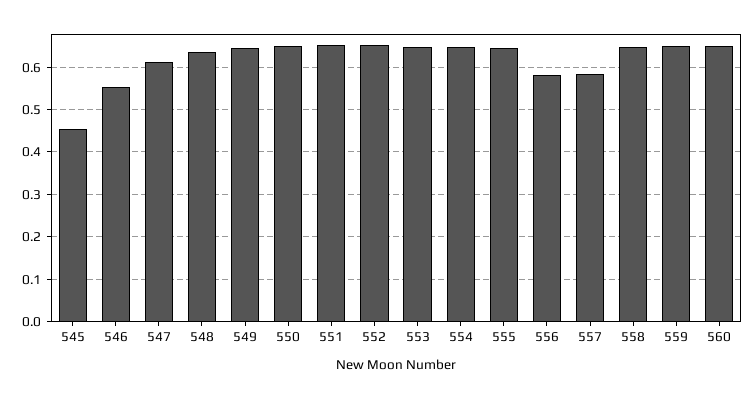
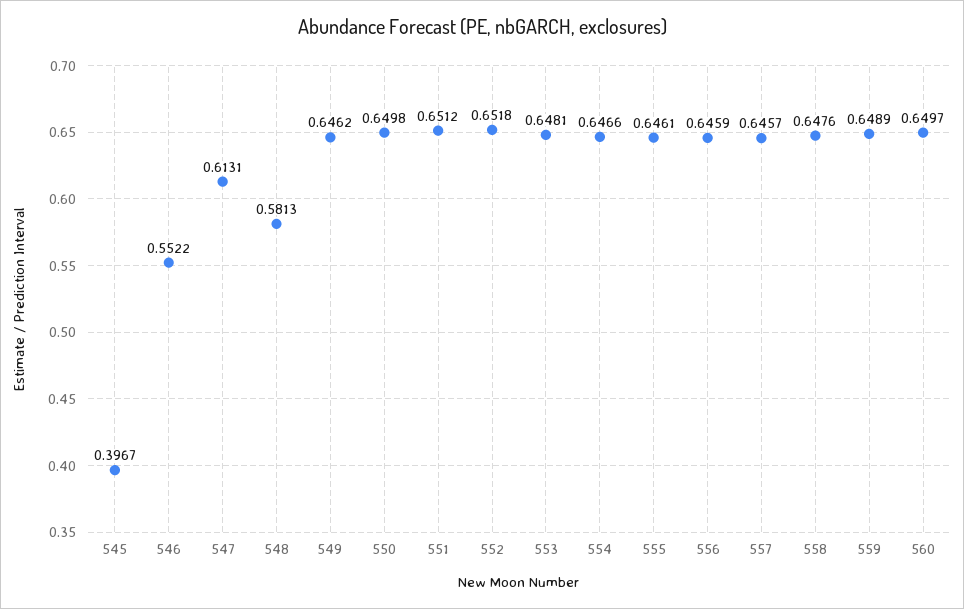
  {
-   "545": 0.46,
+   "545": 0.3967,
    "546": 0.5522,
    "547": 0.6131,
-   "548": 0.64,
+   "548": 0.5813,
    "549": 0.6462,
    "550": 0.6498,
    "551": 0.6512,
    "552": 0.6518,
    "553": 0.6481,
    "554": 0.6466,
    "555": 0.6461,
-   "556": 0.58,
+   "556": 0.6459,
-   "557": 0.58,
+   "557": 0.6457,
    "558": 0.6476,
    "559": 0.6489,
    "560": 0.6497
  }

